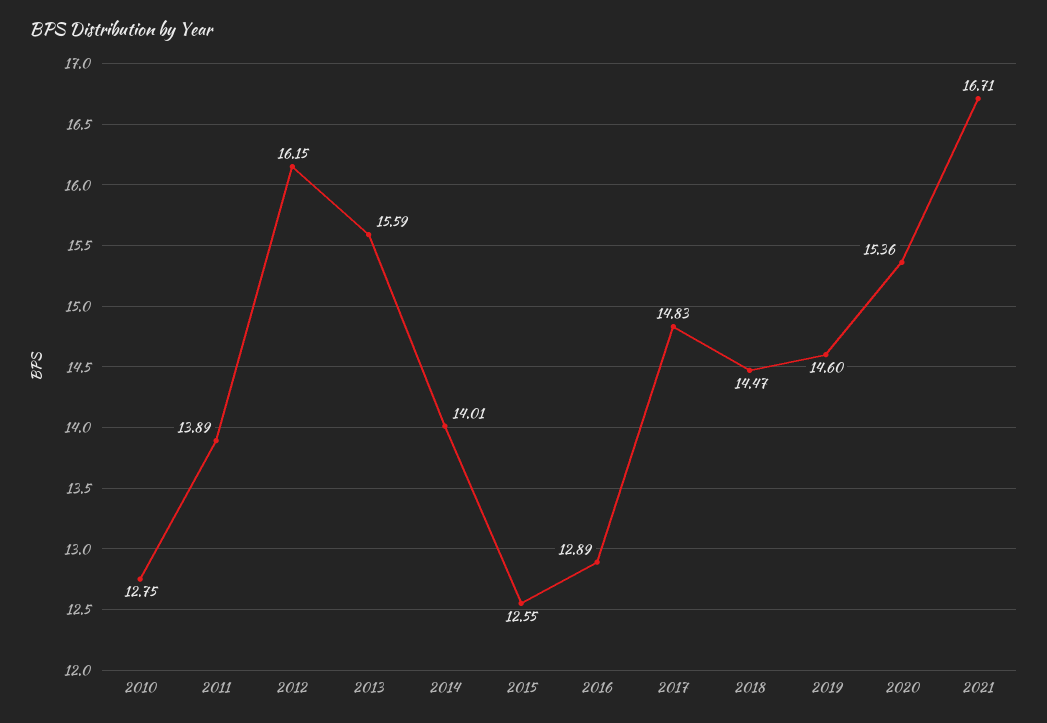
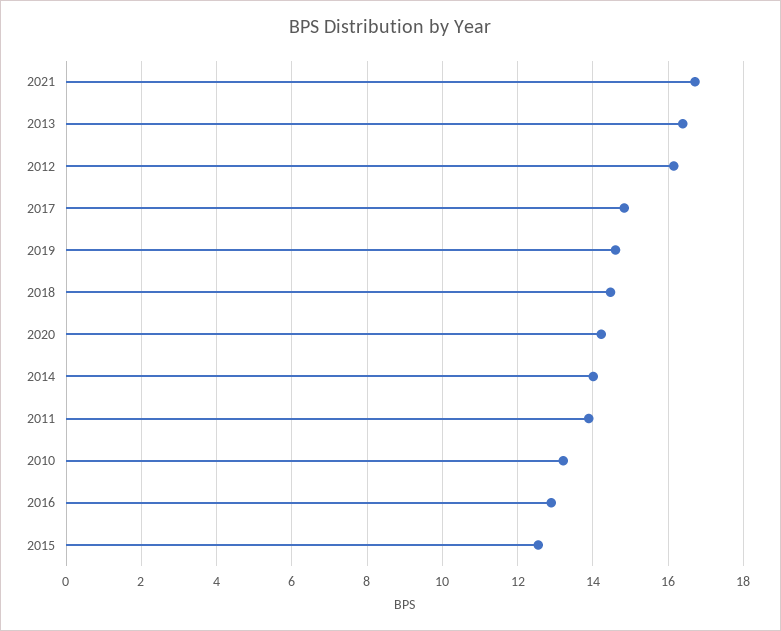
  {
-   "2010": 12.75,
+   "2010": 13.2,
    "2011": 13.89,
    "2012": 16.15,
-   "2013": 15.59,
+   "2013": 16.4,
    "2014": 14.01,
    "2015": 12.55,
    "2016": 12.89,
    "2017": 14.83,
    "2018": 14.47,
    "2019": 14.6,
-   "2020": 15.36,
+   "2020": 14.2,
    "2021": 16.71
  }

